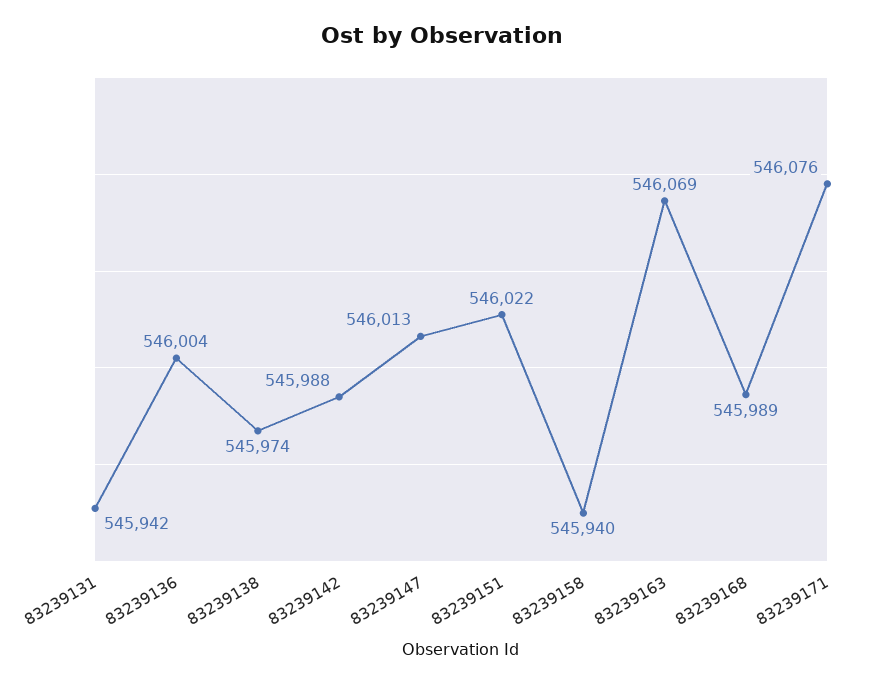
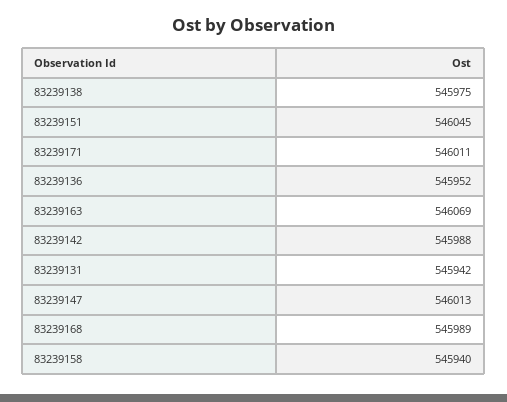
  {
    "83239131": 545942,
-   "83239136": 546004,
+   "83239136": 545952,
-   "83239138": 545974,
+   "83239138": 545975,
    "83239142": 545988,
    "83239147": 546013,
-   "83239151": 546022,
+   "83239151": 546045,
    "83239158": 545940,
    "83239163": 546069,
    "83239168": 545989,
-   "83239171": 546076
+   "83239171": 546011
  }

